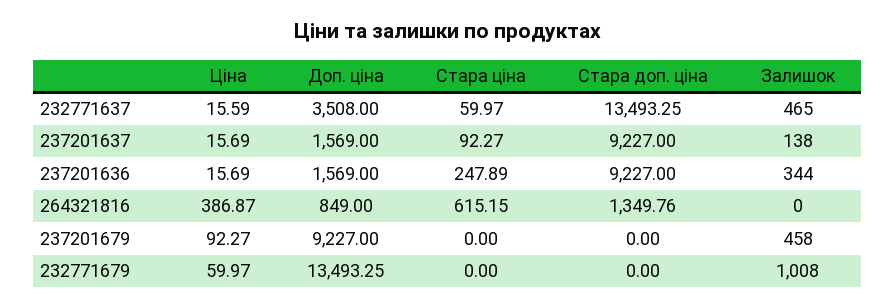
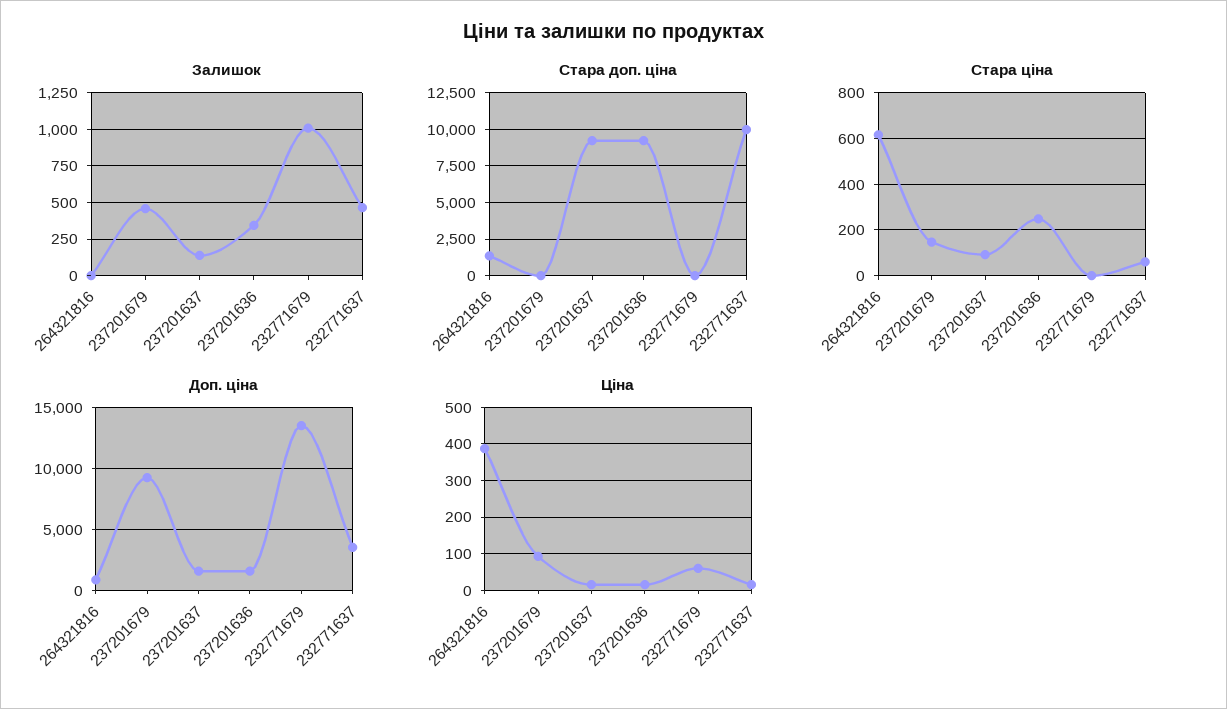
  {
    "Ціна": {
      "232771637": 15.59,
      "237201637": 15.69,
      "237201636": 15.69,
      "264321816": 386.87,
      "237201679": 92.27,
      "232771679": 59.97
    },
    "Доп. ціна": {
      "232771637": 3508,
      "237201637": 1569,
      "237201636": 1569,
      "264321816": 849,
      "237201679": 9227,
      "232771679": 13493.25
    },
    "Стара ціна": {
      "232771637": 59.97,
      "237201637": 92.27,
      "237201636": 247.89,
      "264321816": 615.15,
-     "237201679": 0,
+     "237201679": 150,
      "232771679": 0
    },
    "Стара доп. ціна": {
-     "232771637": 13493.25,
+     "232771637": 10000,
      "237201637": 9227,
      "237201636": 9227,
      "264321816": 1349.76,
      "237201679": 0,
      "232771679": 0
    },
    "Залишок": {
      "232771637": 465,
      "237201637": 138,
      "237201636": 344,
      "264321816": 0,
      "237201679": 458,
      "232771679": 1008
    }
  }

